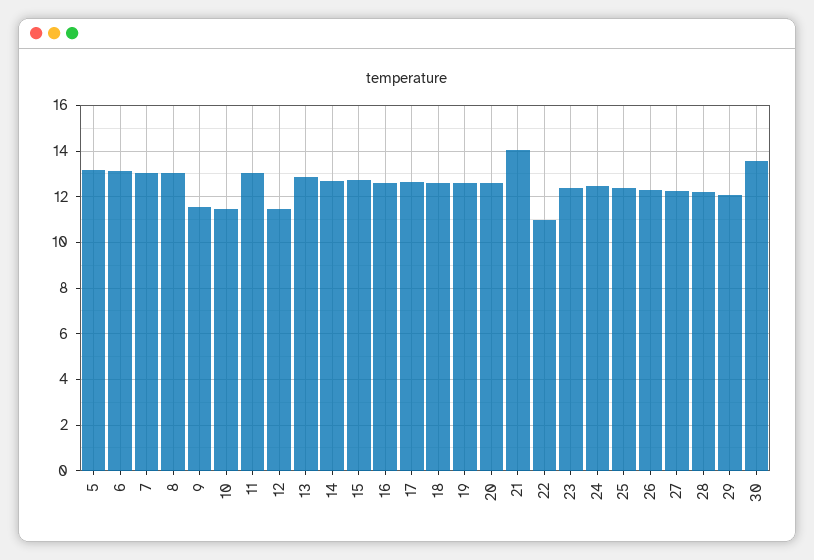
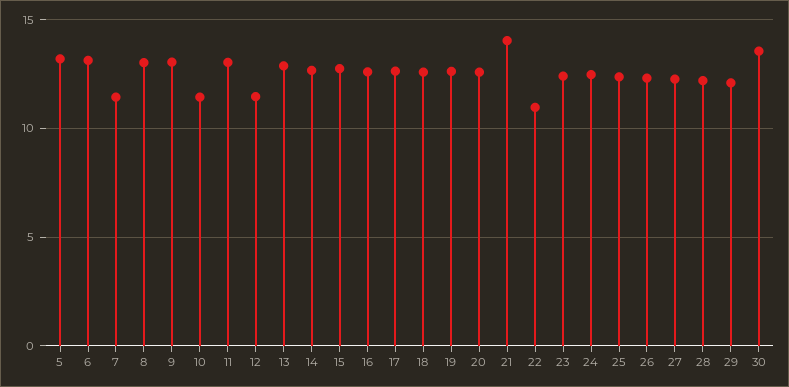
  {
    "5": 13,
    "6": 13,
-   "7": 13,
+   "7": 11.5,
    "8": 13,
-   "9": 11.5,
+   "9": 13,
    "10": 11.5,
    "11": 13,
    "12": 11.5,
    "13": 13,
    "14": 12.5,
    "15": 13,
    "16": 12.5,
    "17": 12.5,
    "18": 12.5,
    "19": 12.5,
    "20": 12.5,
    "21": 14,
    "22": 11,
    "23": 12.5,
    "24": 12.5,
    "25": 12.5,
    "26": 12.5,
    "27": 12.5,
    "28": 12,
    "29": 12,
    "30": 13.5
  }

